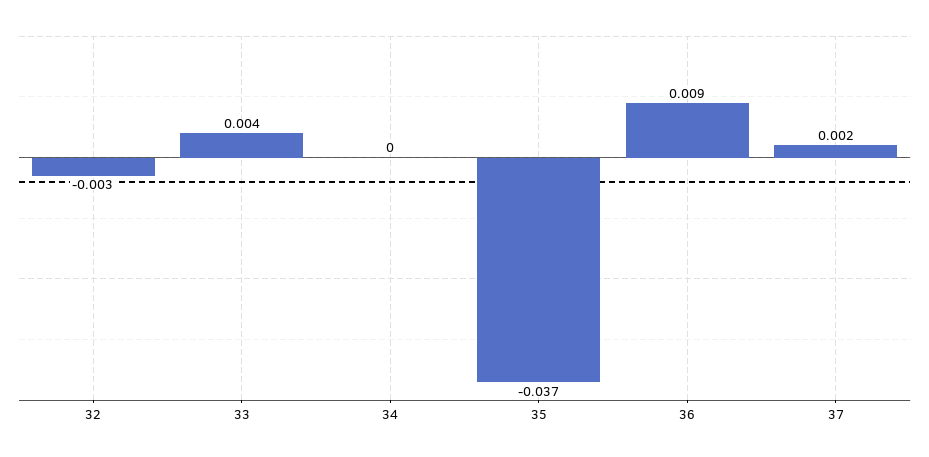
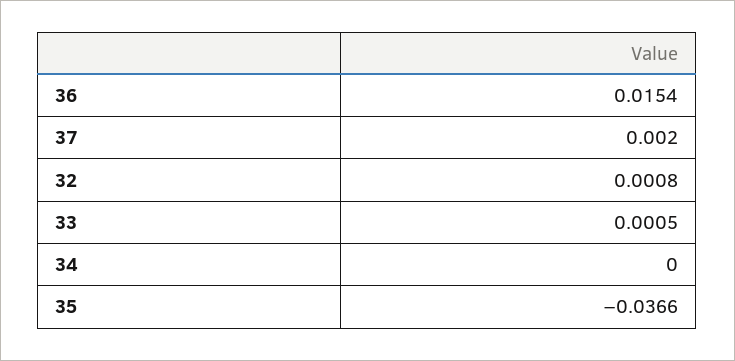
  {
-   "32": -0.003,
+   "32": 0.0008,
-   "33": 0.004,
+   "33": 0.0005,
    "34": 0,
    "35": -0.0366,
-   "36": 0.009,
+   "36": 0.0154,
    "37": 0.002
  }

